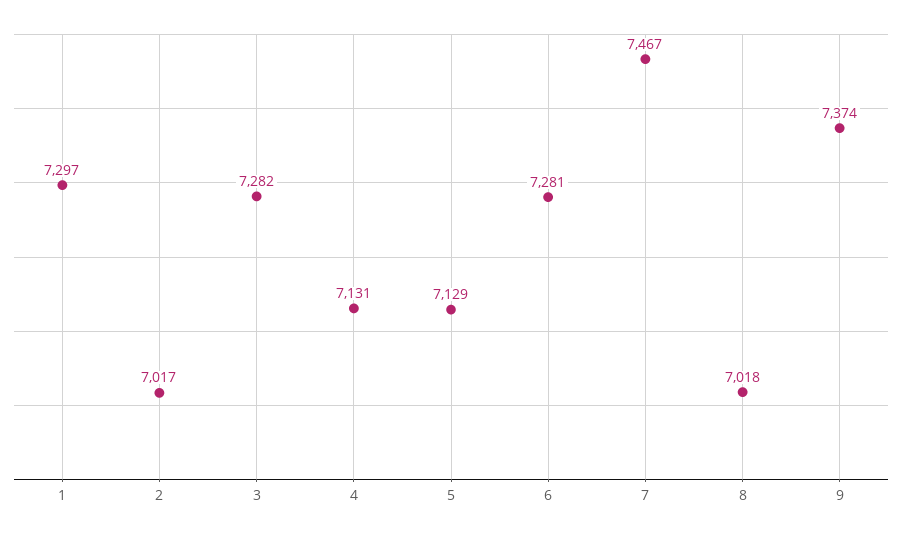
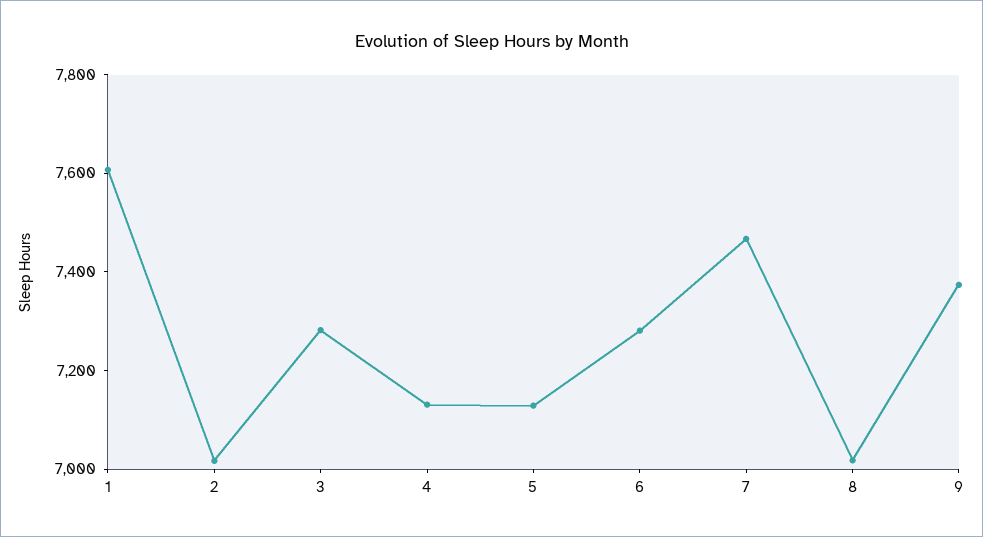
  {
-   "1": 7297,
+   "1": 7600,
    "2": 7017,
    "3": 7282,
    "4": 7131,
    "5": 7129,
    "6": 7281,
    "7": 7467,
    "8": 7018,
    "9": 7374
  }

